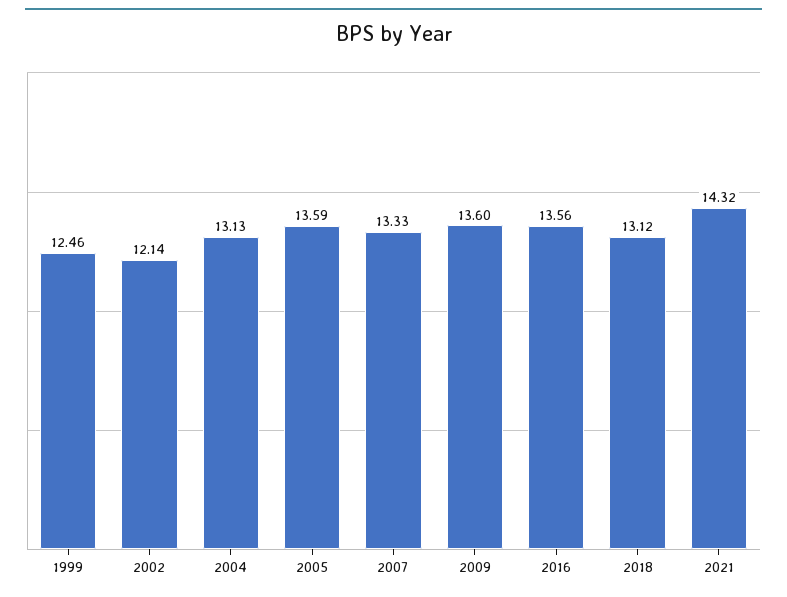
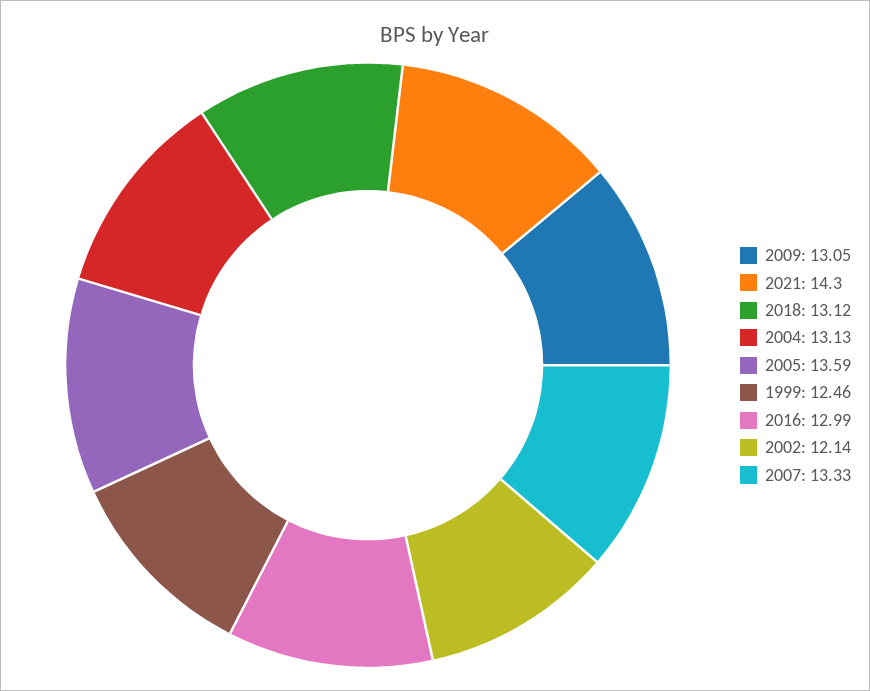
  {
    "1999": 12.46,
    "2002": 12.14,
    "2004": 13.13,
    "2005": 13.59,
    "2007": 13.33,
-   "2009": 13.6,
+   "2009": 13.05,
-   "2016": 13.56,
+   "2016": 12.99,
    "2018": 13.12,
-   "2021": 14.32
+   "2021": 14.3
  }

